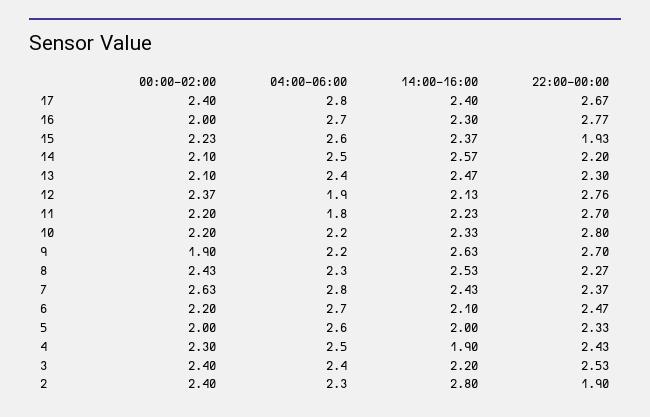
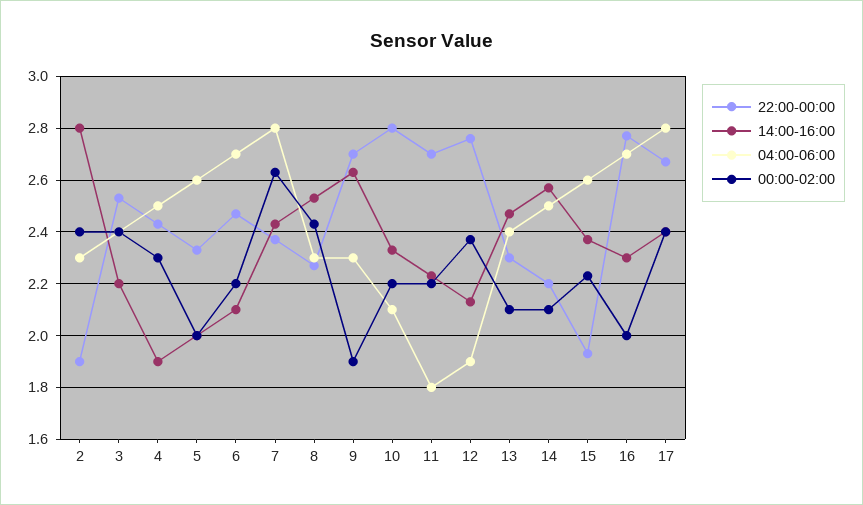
  {
    "00:00-02:00": {
      "17": 2.4,
      "16": 2,
      "15": 2.23,
      "14": 2.1,
      "13": 2.1,
      "12": 2.37,
      "11": 2.2,
      "10": 2.2,
      "9": 1.9,
      "8": 2.43,
      "7": 2.63,
      "6": 2.2,
      "5": 2,
      "4": 2.3,
      "3": 2.4,
      "2": 2.4
    },
    "04:00-06:00": {
      "17": 2.8,
      "16": 2.7,
      "15": 2.6,
      "14": 2.5,
      "13": 2.4,
      "12": 1.9,
      "11": 1.8,
-     "10": 2.2,
+     "10": 2.1,
-     "9": 2.2,
+     "9": 2.3,
      "8": 2.3,
      "7": 2.8,
      "6": 2.7,
      "5": 2.6,
      "4": 2.5,
      "3": 2.4,
      "2": 2.3
    },
    "14:00-16:00": {
      "17": 2.4,
      "16": 2.3,
      "15": 2.37,
      "14": 2.57,
      "13": 2.47,
      "12": 2.13,
      "11": 2.23,
      "10": 2.33,
      "9": 2.63,
      "8": 2.53,
      "7": 2.43,
      "6": 2.1,
      "5": 2,
      "4": 1.9,
      "3": 2.2,
      "2": 2.8
    },
    "22:00-00:00": {
      "17": 2.67,
      "16": 2.77,
      "15": 1.93,
      "14": 2.2,
      "13": 2.3,
      "12": 2.76,
      "11": 2.7,
      "10": 2.8,
      "9": 2.7,
      "8": 2.27,
      "7": 2.37,
      "6": 2.47,
      "5": 2.33,
      "4": 2.43,
      "3": 2.53,
      "2": 1.9
    }
  }

